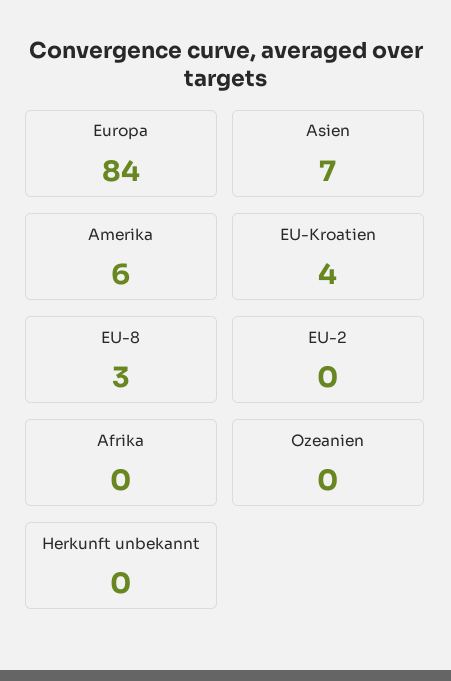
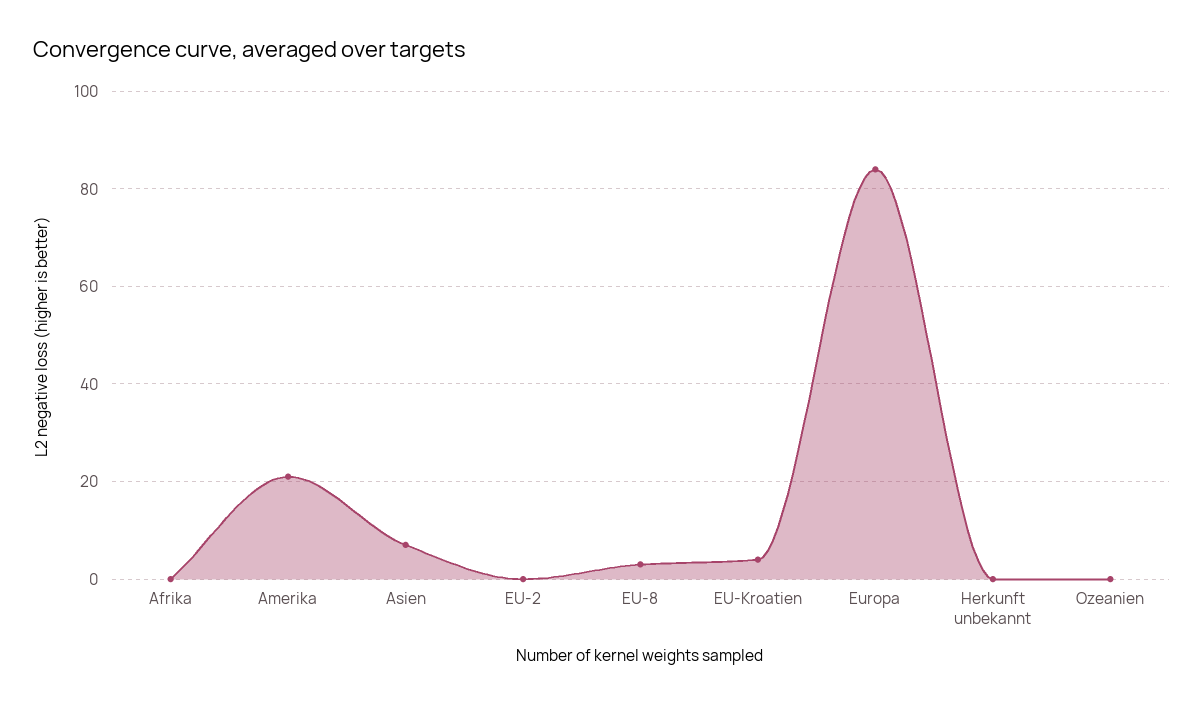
  {
    "Europa": 84,
    "Asien": 7,
-   "Amerika": 6,
+   "Amerika": 20,
    "EU-Kroatien": 4,
    "EU-8": 3,
    "EU-2": 0,
    "Afrika": 0,
    "Ozeanien": 0,
    "Herkunft unbekannt": 0
  }

